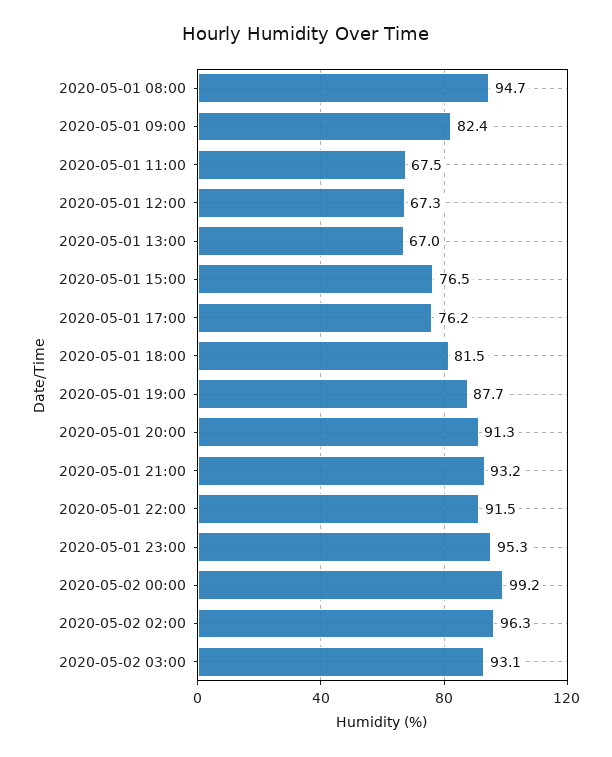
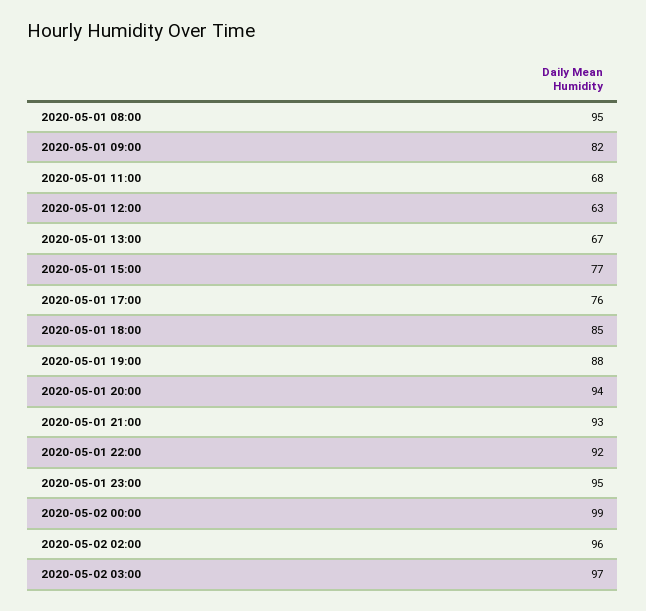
  {
    "2020-05-01 08:00": 94.7,
    "2020-05-01 09:00": 82.4,
    "2020-05-01 11:00": 67.5,
-   "2020-05-01 12:00": 67.3,
+   "2020-05-01 12:00": 63,
    "2020-05-01 13:00": 67,
    "2020-05-01 15:00": 76.5,
    "2020-05-01 17:00": 76.2,
-   "2020-05-01 18:00": 81.5,
+   "2020-05-01 18:00": 85,
    "2020-05-01 19:00": 87.7,
-   "2020-05-01 20:00": 91.3,
+   "2020-05-01 20:00": 94,
    "2020-05-01 21:00": 93.2,
    "2020-05-01 22:00": 91.5,
    "2020-05-01 23:00": 95.3,
    "2020-05-02 00:00": 99.2,
    "2020-05-02 02:00": 96.3,
-   "2020-05-02 03:00": 93.1
+   "2020-05-02 03:00": 97
  }

